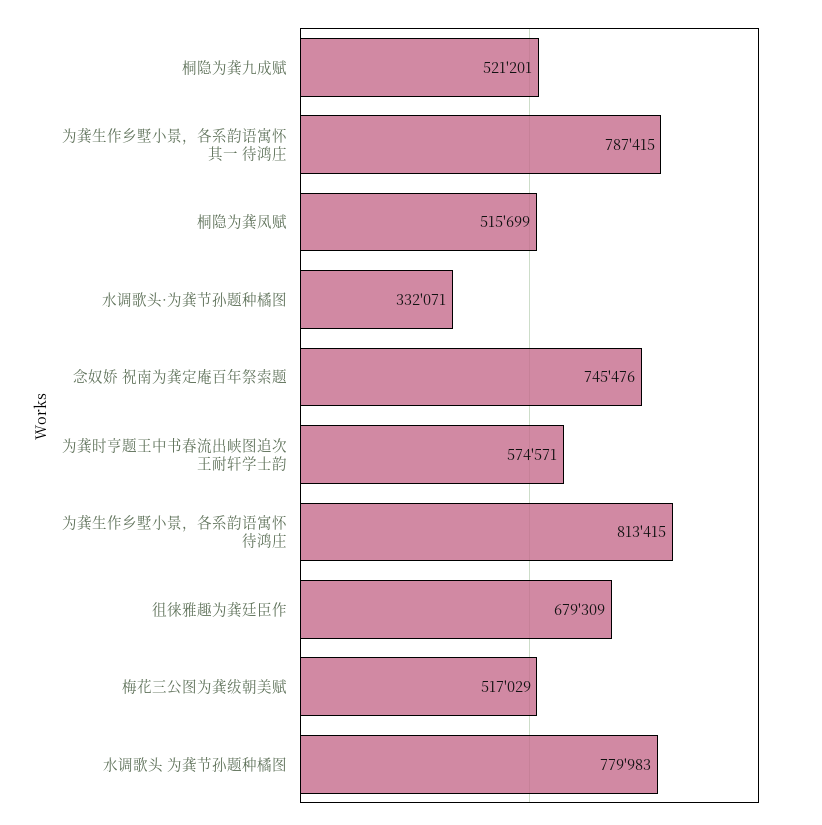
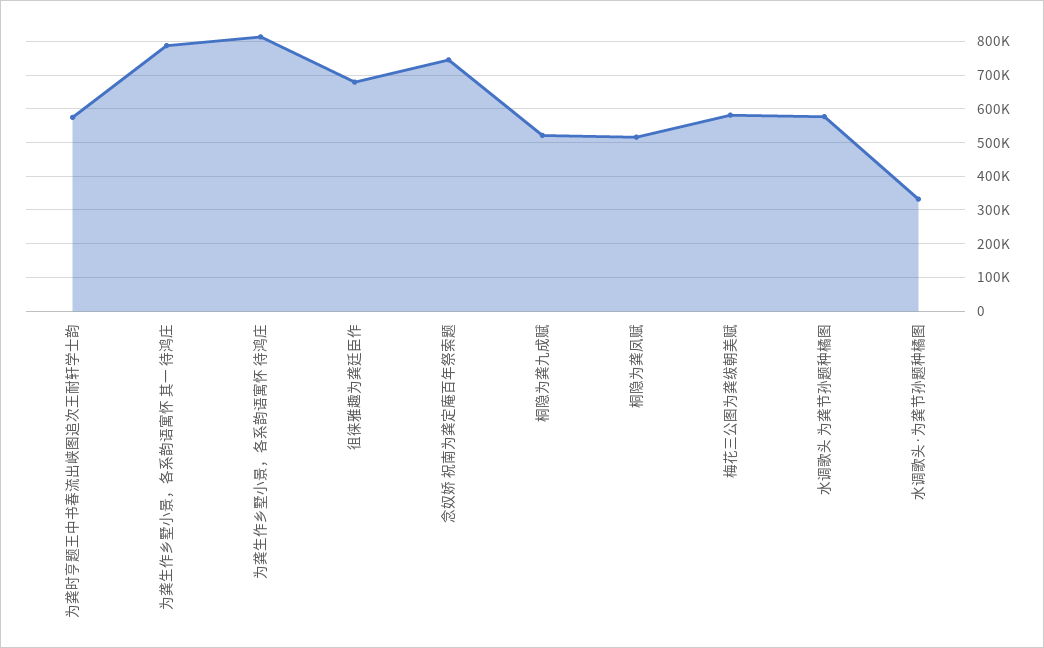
  {
    "桐隐为龚九成赋": 521201,
    "为龚生作乡墅小景，各系韵语寓怀 其一 待鸿庄": 787415,
    "桐隐为龚凤赋": 515699,
    "水调歌头·为龚节孙题种橘图": 332071,
    "念奴娇 祝南为龚定庵百年祭索题": 745476,
    "为龚时亨题王中书春流出峡图追次王耐轩学士韵": 574571,
    "为龚生作乡墅小景，各系韵语寓怀 待鸿庄": 813415,
    "徂徕雅趣为龚廷臣作": 679309,
-   "梅花三公图为龚绂朝美赋": 517029,
+   "梅花三公图为龚绂朝美赋": 580000,
-   "水调歌头 为龚节孙题种橘图": 779983
+   "水调歌头 为龚节孙题种橘图": 580000
  }

